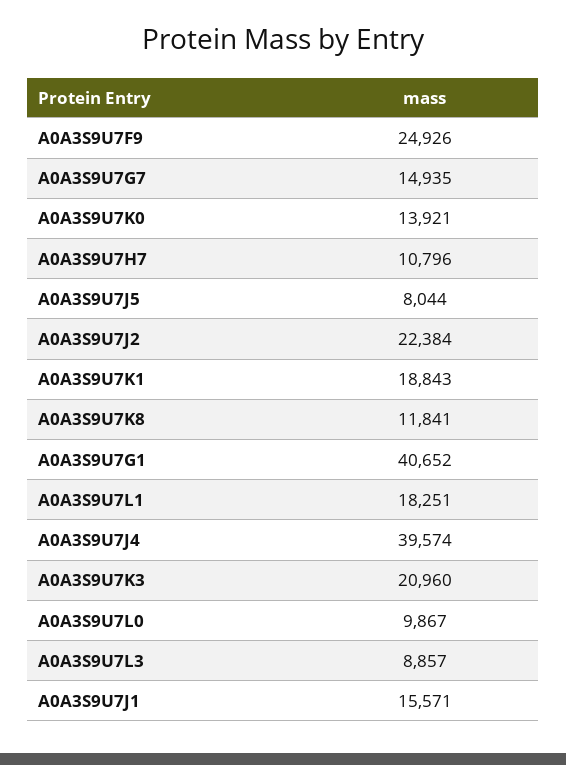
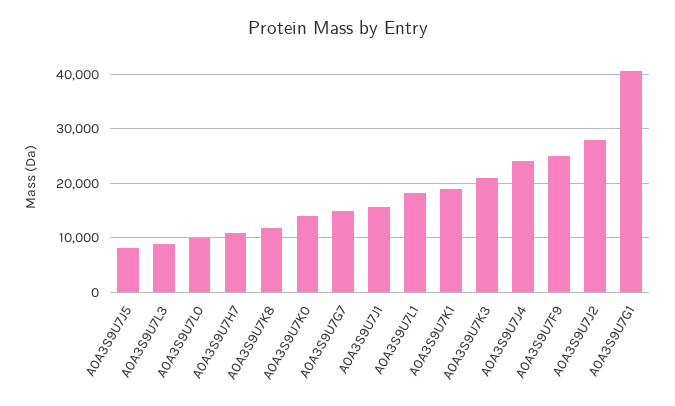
  {
    "A0A3S9U7F9": 24926,
    "A0A3S9U7G7": 14935,
    "A0A3S9U7K0": 13921,
    "A0A3S9U7H7": 10796,
    "A0A3S9U7J5": 8044,
-   "A0A3S9U7J2": 22384,
+   "A0A3S9U7J2": 28000,
    "A0A3S9U7K1": 18843,
    "A0A3S9U7K8": 11841,
    "A0A3S9U7G1": 40652,
    "A0A3S9U7L1": 18251,
-   "A0A3S9U7J4": 39574,
+   "A0A3S9U7J4": 24000,
    "A0A3S9U7K3": 20960,
    "A0A3S9U7L0": 9867,
    "A0A3S9U7L3": 8857,
    "A0A3S9U7J1": 15571
  }

